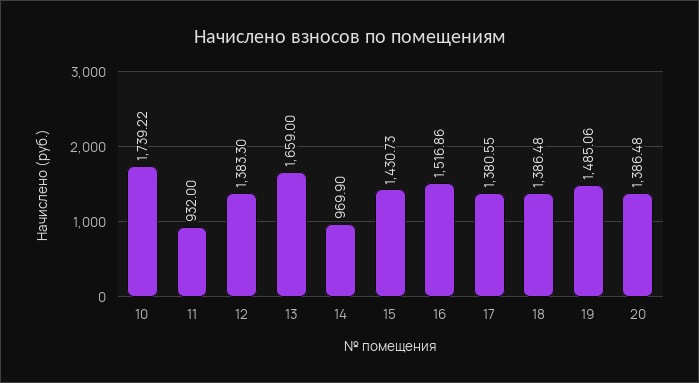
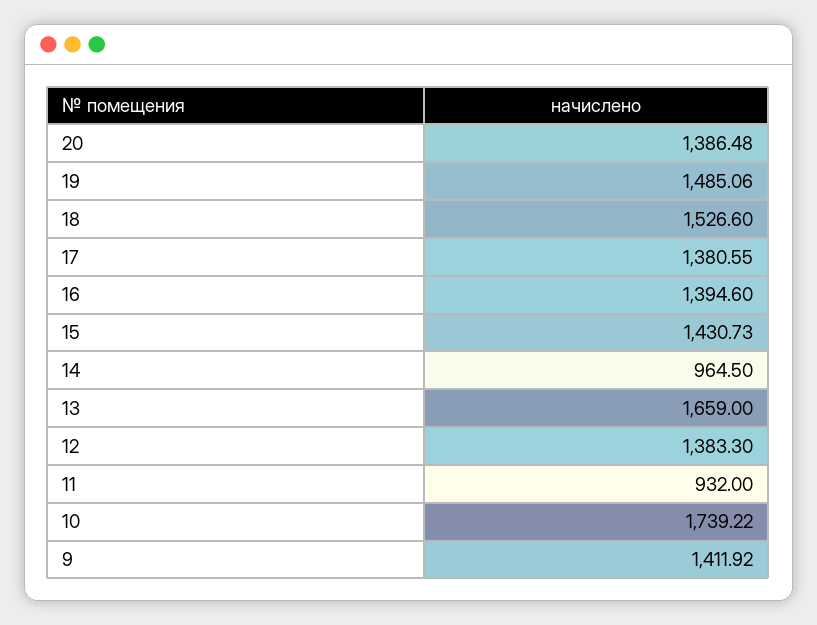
  {
    "10": 1739.22,
    "11": 932,
    "12": 1383.3,
    "13": 1659,
-   "14": 969.9,
+   "14": 964.5,
    "15": 1430.73,
-   "16": 1516.86,
+   "16": 1394.6,
    "17": 1380.55,
-   "18": 1386.48,
+   "18": 1526.6,
    "19": 1485.06,
-   "20": 1386.48
+   "20": 1386.48,
+   "9": 1411.92
  }

